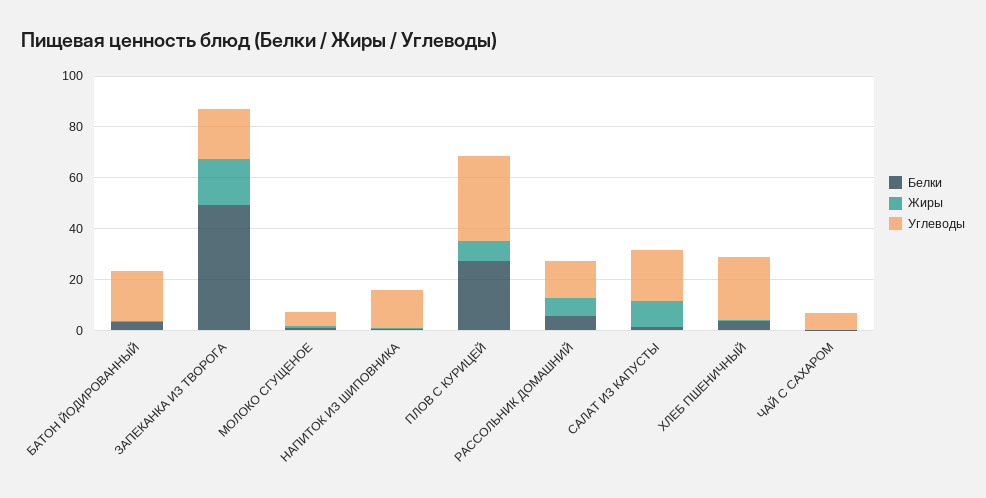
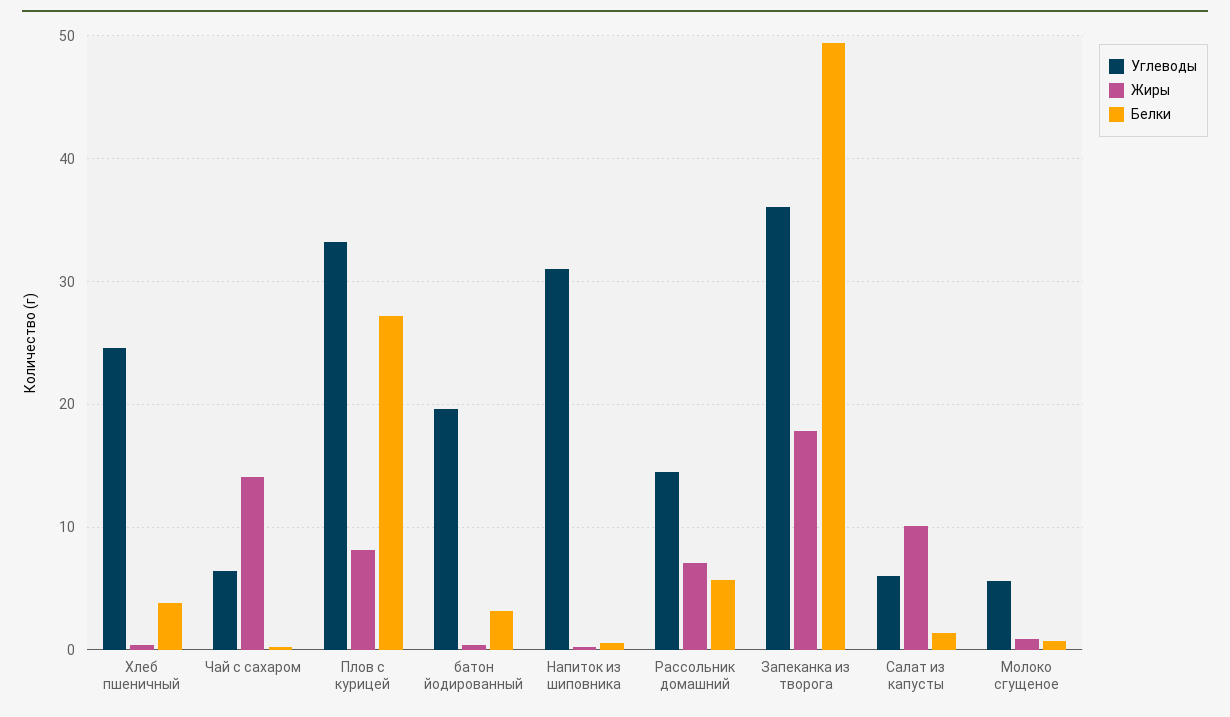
  {
    "Белки": {
      "БАТОН ЙОДИРОВАННЫЙ": 3,
      "ЗАПЕКАНКА ИЗ ТВОРОГА": 49,
      "МОЛОКО СГУЩЕНОЕ": 1,
      "НАПИТОК ИЗ ШИПОВНИКА": 1,
      "ПЛОВ С КУРИЦЕЙ": 27,
      "РАССОЛЬНИК ДОМАШНИЙ": 6,
      "САЛАТ ИЗ КАПУСТЫ": 1,
      "ХЛЕБ ПШЕНИЧНЫЙ": 4,
      "ЧАЙ С САХАРОМ": 0
    },
    "Жиры": {
      "БАТОН ЙОДИРОВАННЫЙ": 0,
      "ЗАПЕКАНКА ИЗ ТВОРОГА": 18,
      "МОЛОКО СГУЩЕНОЕ": 1,
      "НАПИТОК ИЗ ШИПОВНИКА": 0,
      "ПЛОВ С КУРИЦЕЙ": 8,
      "РАССОЛЬНИК ДОМАШНИЙ": 7,
      "САЛАТ ИЗ КАПУСТЫ": 10,
      "ХЛЕБ ПШЕНИЧНЫЙ": 0,
-     "ЧАЙ С САХАРОМ": 0
+     "ЧАЙ С САХАРОМ": 14
    },
    "Углеводы": {
      "БАТОН ЙОДИРОВАННЫЙ": 20,
-     "ЗАПЕКАНКА ИЗ ТВОРОГА": 20,
+     "ЗАПЕКАНКА ИЗ ТВОРОГА": 36,
      "МОЛОКО СГУЩЕНОЕ": 6,
-     "НАПИТОК ИЗ ШИПОВНИКА": 15,
+     "НАПИТОК ИЗ ШИПОВНИКА": 31,
      "ПЛОВ С КУРИЦЕЙ": 33,
      "РАССОЛЬНИК ДОМАШНИЙ": 15,
-     "САЛАТ ИЗ КАПУСТЫ": 20,
+     "САЛАТ ИЗ КАПУСТЫ": 6,
      "ХЛЕБ ПШЕНИЧНЫЙ": 25,
      "ЧАЙ С САХАРОМ": 6
    }
  }

